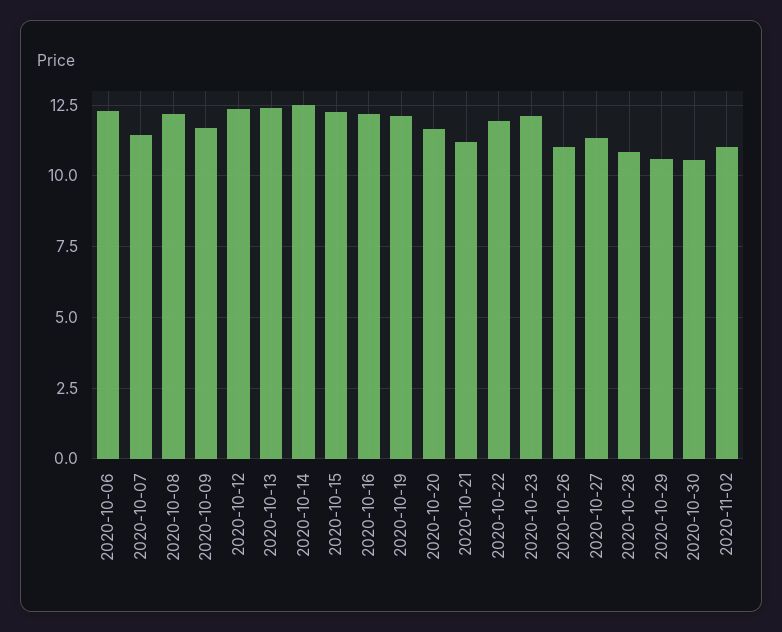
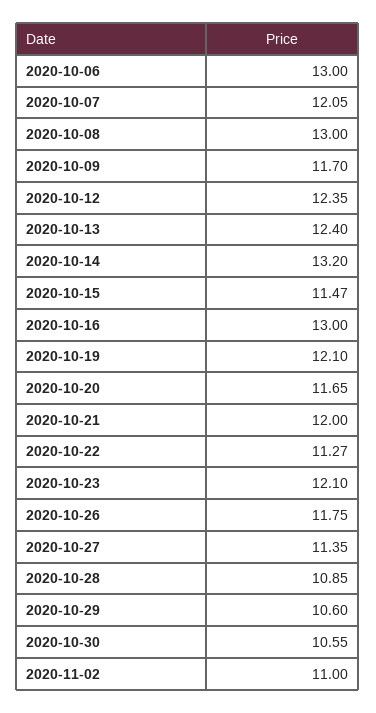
  {
-   "2020-10-06": 12.25,
+   "2020-10-06": 13,
-   "2020-10-07": 11.5,
+   "2020-10-07": 12.05,
-   "2020-10-08": 12.25,
+   "2020-10-08": 13,
    "2020-10-09": 11.7,
    "2020-10-12": 12.35,
    "2020-10-13": 12.4,
-   "2020-10-14": 12.5,
+   "2020-10-14": 13.2,
-   "2020-10-15": 12.25,
+   "2020-10-15": 11.47,
-   "2020-10-16": 12.25,
+   "2020-10-16": 13,
    "2020-10-19": 12.1,
    "2020-10-20": 11.65,
-   "2020-10-21": 11.25,
+   "2020-10-21": 12,
-   "2020-10-22": 12,
+   "2020-10-22": 11.27,
    "2020-10-23": 12.1,
-   "2020-10-26": 11,
+   "2020-10-26": 11.75,
    "2020-10-27": 11.35,
    "2020-10-28": 10.85,
    "2020-10-29": 10.6,
    "2020-10-30": 10.55,
    "2020-11-02": 11
  }

